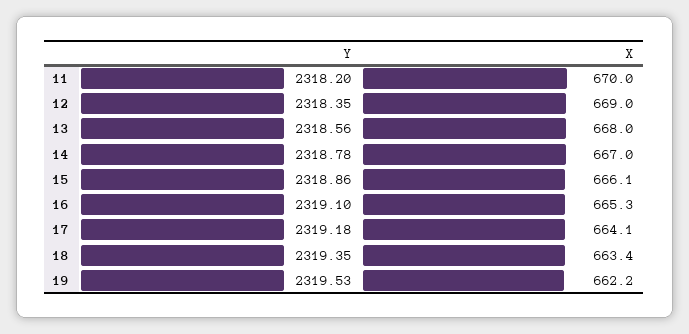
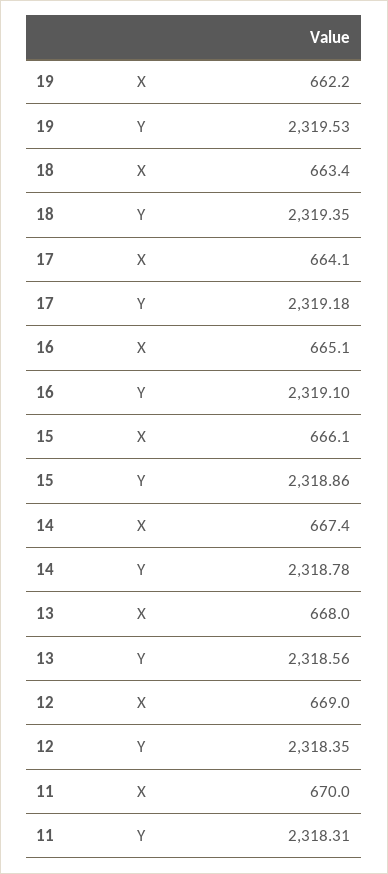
  {
    "Y": {
-     "11": 2318.2,
+     "11": 2318.31,
      "12": 2318.35,
      "13": 2318.56,
      "14": 2318.78,
      "15": 2318.86,
      "16": 2319.1,
      "17": 2319.18,
      "18": 2319.35,
      "19": 2319.53
    },
    "X": {
      "11": 670,
      "12": 669,
      "13": 668,
-     "14": 667,
+     "14": 667.4,
      "15": 666.1,
-     "16": 665.3,
+     "16": 665.1,
      "17": 664.1,
      "18": 663.4,
      "19": 662.2
    }
  }

